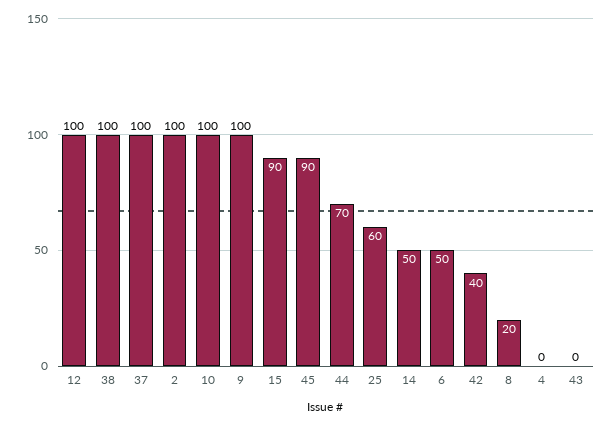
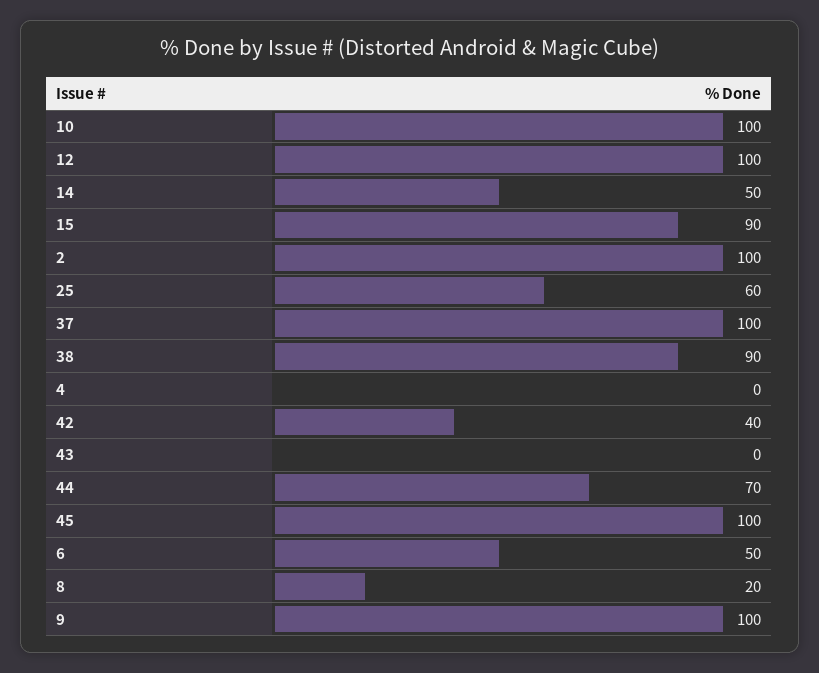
  {
    "12": 100,
-   "38": 100,
+   "38": 90,
    "37": 100,
    "2": 100,
    "10": 100,
    "9": 100,
    "15": 90,
-   "45": 90,
+   "45": 100,
    "44": 70,
    "25": 60,
    "14": 50,
    "6": 50,
    "42": 40,
    "8": 20,
    "4": 0,
    "43": 0
  }

